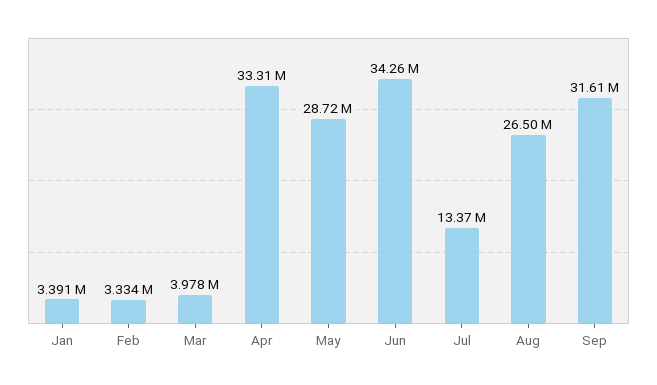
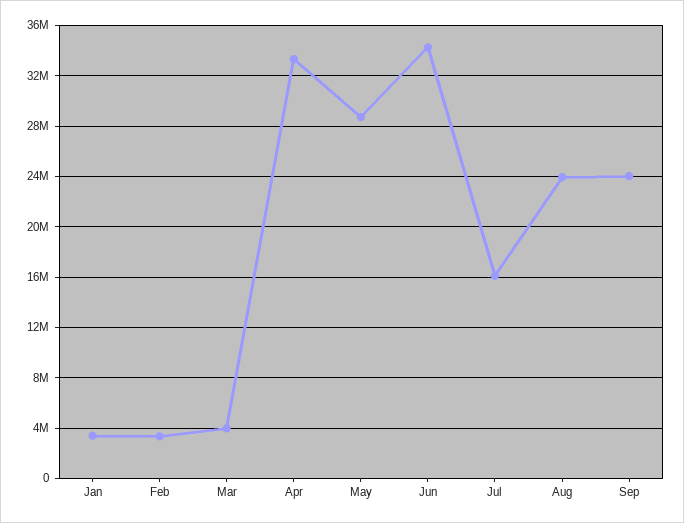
  {
    "Jan": 3391000,
    "Feb": 3334000,
    "Mar": 3978000,
    "Apr": 33310000,
    "May": 28720000,
    "Jun": 34260000,
-   "Jul": 13370000,
+   "Jul": 16000000,
-   "Aug": 26500000,
+   "Aug": 24000000,
-   "Sep": 31610000
+   "Sep": 24000000
  }

